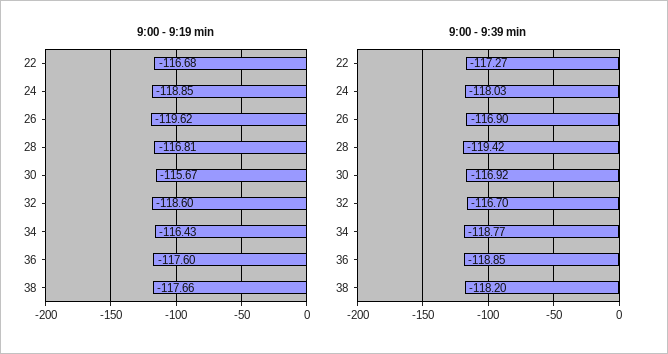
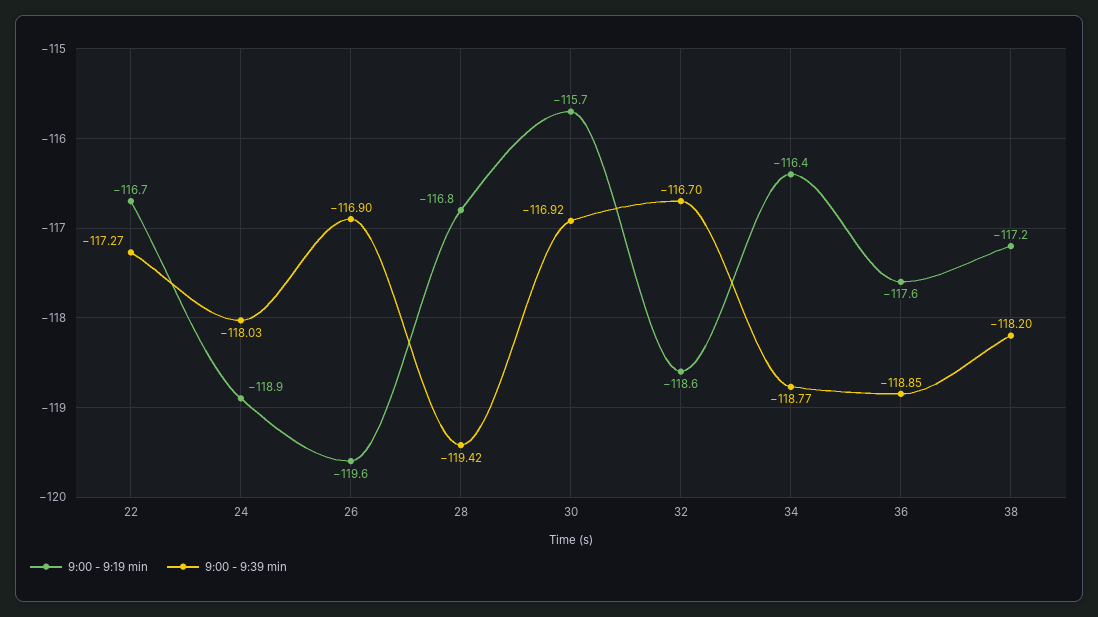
  {
    "9:00 - 9:19 min": {
      "22": -116.68,
      "24": -118.85,
      "26": -119.62,
      "28": -116.81,
      "30": -115.67,
      "32": -118.6,
      "34": -116.43,
      "36": -117.6,
-     "38": -117.66
+     "38": -117.2
    },
    "9:00 - 9:39 min": {
      "22": -117.27,
      "24": -118.03,
      "26": -116.9,
      "28": -119.42,
      "30": -116.92,
      "32": -116.7,
      "34": -118.77,
      "36": -118.85,
      "38": -118.2
    }
  }

